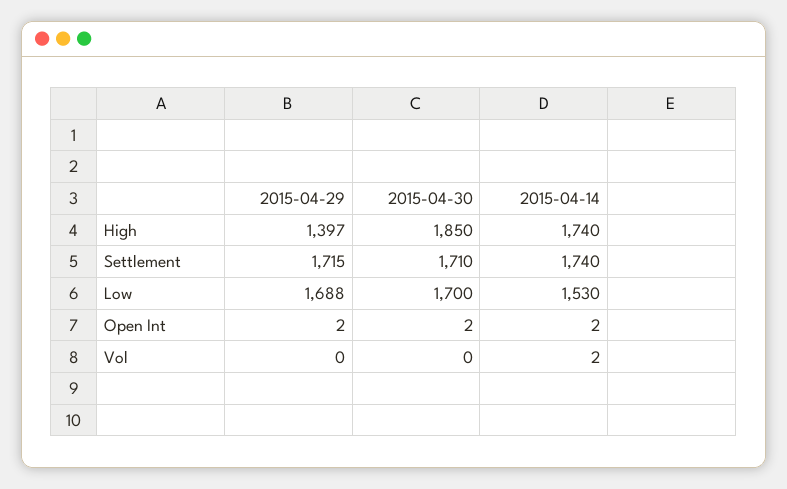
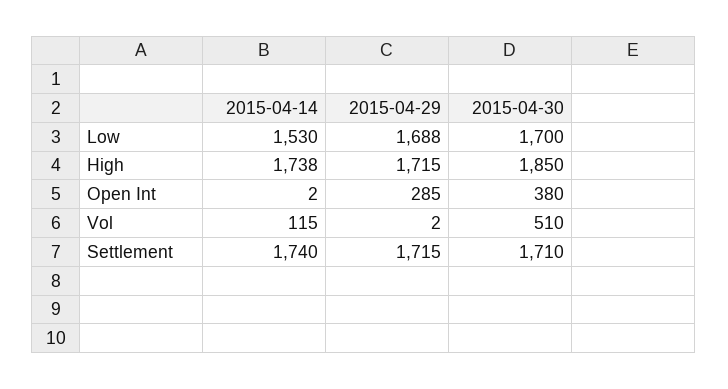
  {
    "2015-04-29": {
-     "High": 1397,
+     "High": 1715,
      "Settlement": 1715,
      "Low": 1688,
-     "Open Int": 2,
+     "Open Int": 285,
-     "Vol": 0
+     "Vol": 2
    },
    "2015-04-30": {
      "High": 1850,
      "Settlement": 1710,
      "Low": 1700,
-     "Open Int": 2,
+     "Open Int": 380,
-     "Vol": 0
+     "Vol": 510
    },
    "2015-04-14": {
-     "High": 1740,
+     "High": 1738,
      "Settlement": 1740,
      "Low": 1530,
      "Open Int": 2,
-     "Vol": 2
+     "Vol": 115
    }
  }

